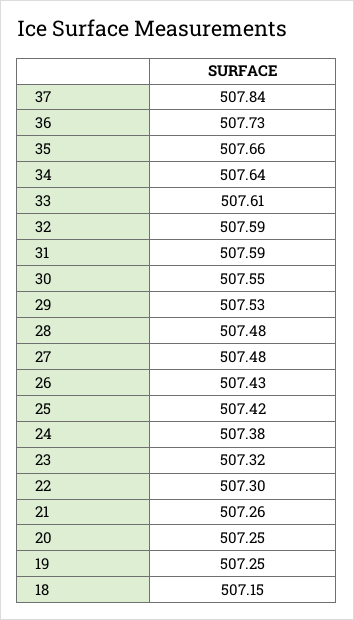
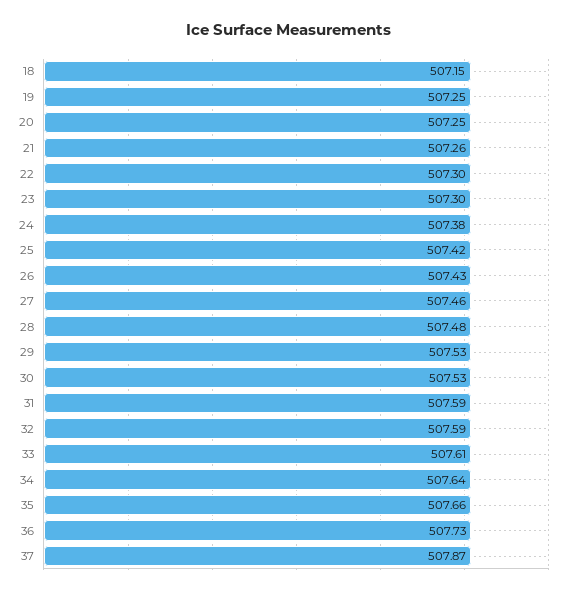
  {
-   "37": 507.84,
+   "37": 507.87,
    "36": 507.73,
    "35": 507.66,
    "34": 507.64,
    "33": 507.61,
    "32": 507.59,
    "31": 507.59,
-   "30": 507.55,
+   "30": 507.53,
    "29": 507.53,
    "28": 507.48,
-   "27": 507.48,
+   "27": 507.46,
    "26": 507.43,
    "25": 507.42,
    "24": 507.38,
-   "23": 507.32,
+   "23": 507.3,
    "22": 507.3,
    "21": 507.26,
    "20": 507.25,
    "19": 507.25,
    "18": 507.15
  }

